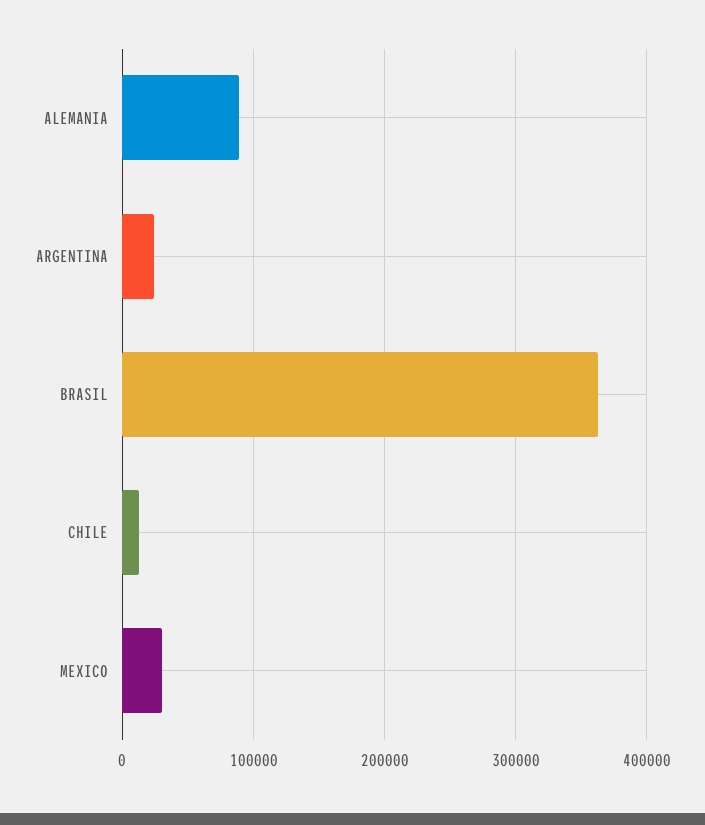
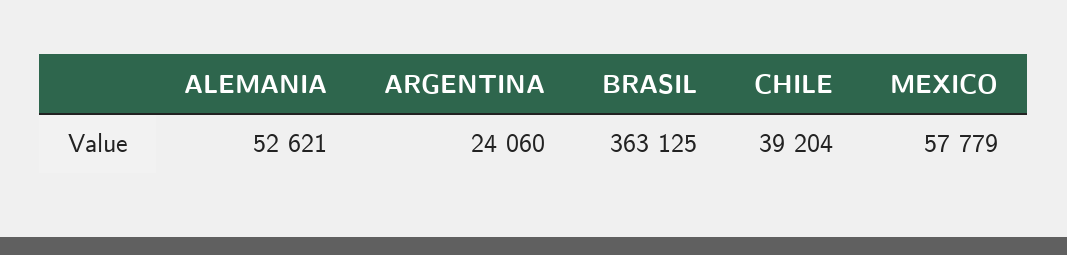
  {
-   "ALEMANIA": 90000,
+   "ALEMANIA": 52621,
    "ARGENTINA": 24060,
    "BRASIL": 363125,
-   "CHILE": 10000,
+   "CHILE": 39204,
-   "MEXICO": 30000
+   "MEXICO": 57779
  }

